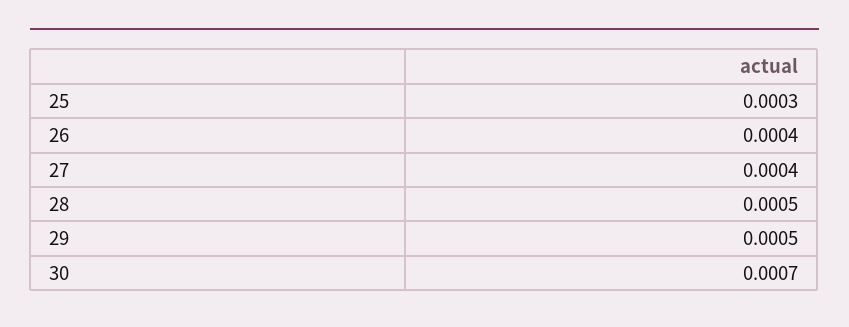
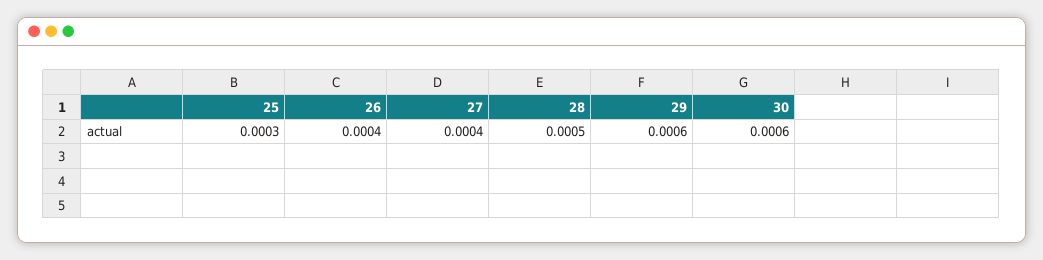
  {
    "25": 0.0003,
    "26": 0.0004,
    "27": 0.0004,
    "28": 0.0005,
-   "29": 0.0005,
+   "29": 0.0006,
-   "30": 0.0007
+   "30": 0.0006
  }

